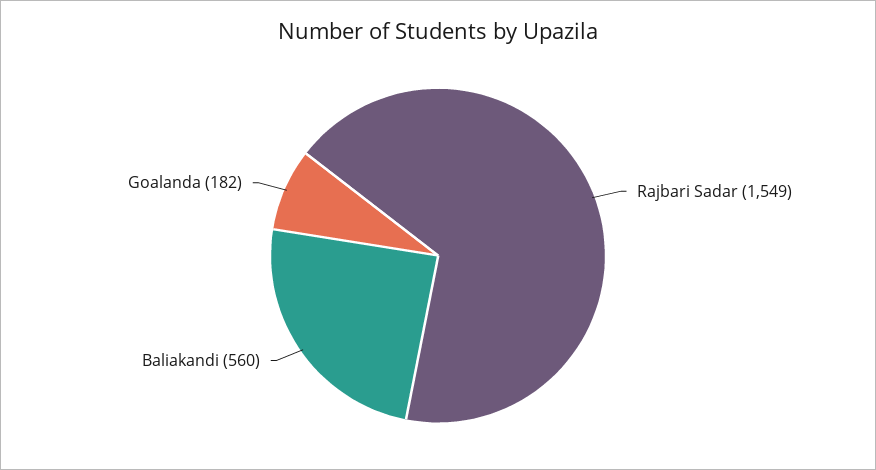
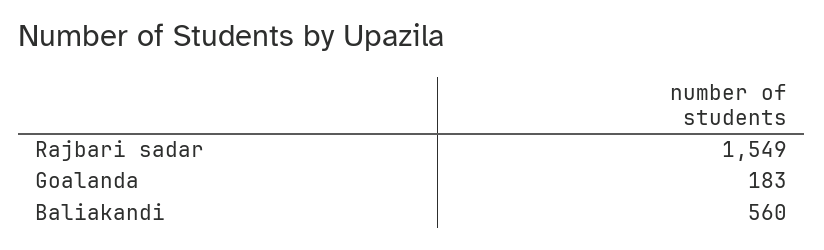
  {
    "Rajbari Sadar": 1549,
    "Baliakandi": 560,
-   "Goalanda": 182
+   "Goalanda": 183
  }

